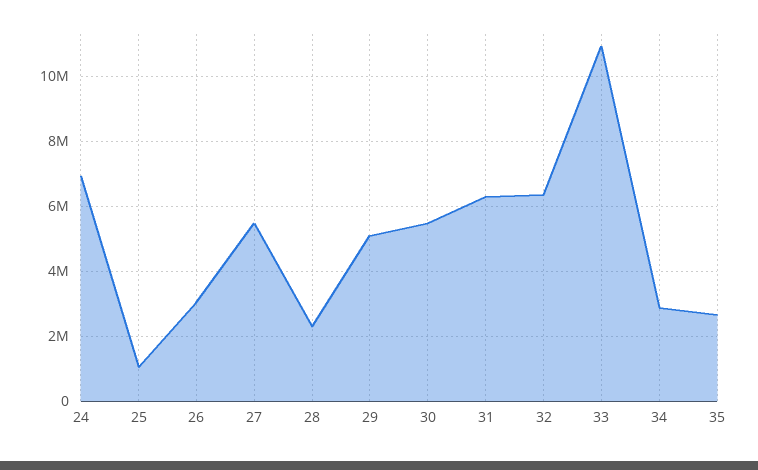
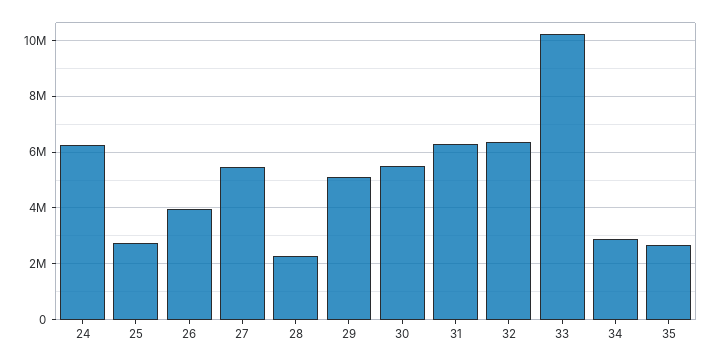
  {
-   "24": 7000000,
+   "24": 6250000,
-   "25": 1000000,
+   "25": 2750000,
-   "26": 3000000,
+   "26": 4000000,
    "27": 5400000,
    "28": 2200000,
    "29": 5000000,
    "30": 5400000,
    "31": 6400000,
    "32": 6400000,
-   "33": 11000000,
+   "33": 10250000,
    "34": 2800000,
    "35": 2600000
  }

